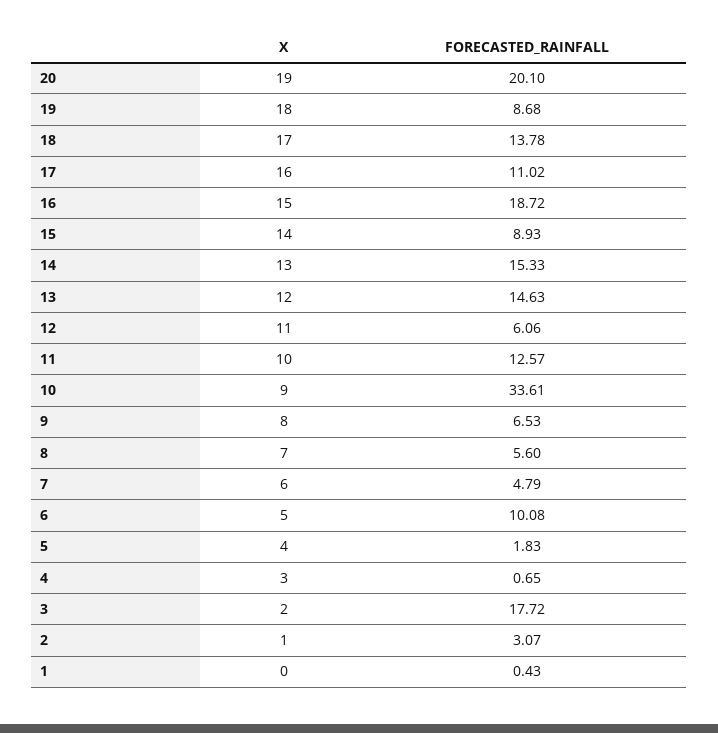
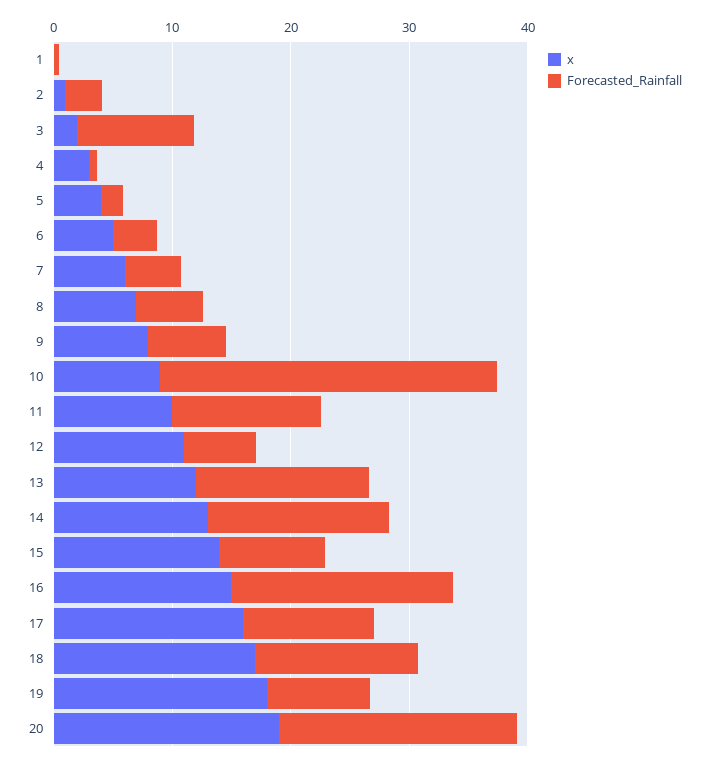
  {
    "X": {
      "20": 19,
      "19": 18,
      "18": 17,
      "17": 16,
      "16": 15,
      "15": 14,
      "14": 13,
      "13": 12,
      "12": 11,
      "11": 10,
      "10": 9,
      "9": 8,
      "8": 7,
      "7": 6,
      "6": 5,
      "5": 4,
      "4": 3,
      "3": 2,
      "2": 1,
      "1": 0
    },
    "FORECASTED_RAINFALL": {
      "20": 20.1,
      "19": 8.68,
      "18": 13.78,
      "17": 11.02,
      "16": 18.72,
      "15": 8.93,
      "14": 15.33,
      "13": 14.63,
      "12": 6.06,
      "11": 12.57,
-     "10": 33.61,
+     "10": 28,
      "9": 6.53,
      "8": 5.6,
      "7": 4.79,
-     "6": 10.08,
+     "6": 4,
      "5": 1.83,
      "4": 0.65,
-     "3": 17.72,
+     "3": 10,
      "2": 3.07,
      "1": 0.43
    }
  }

